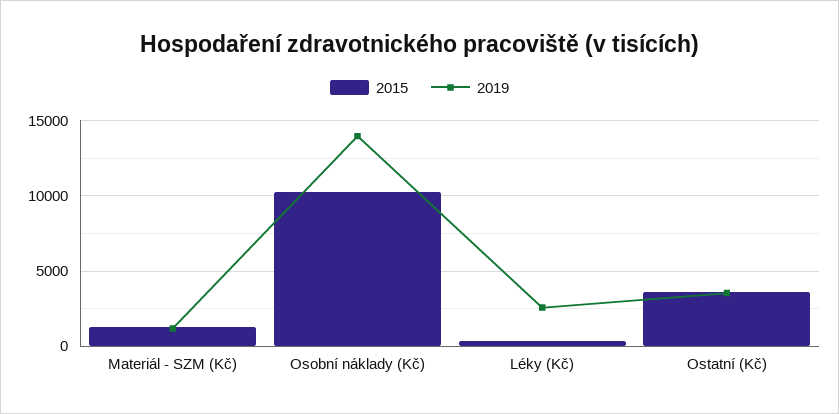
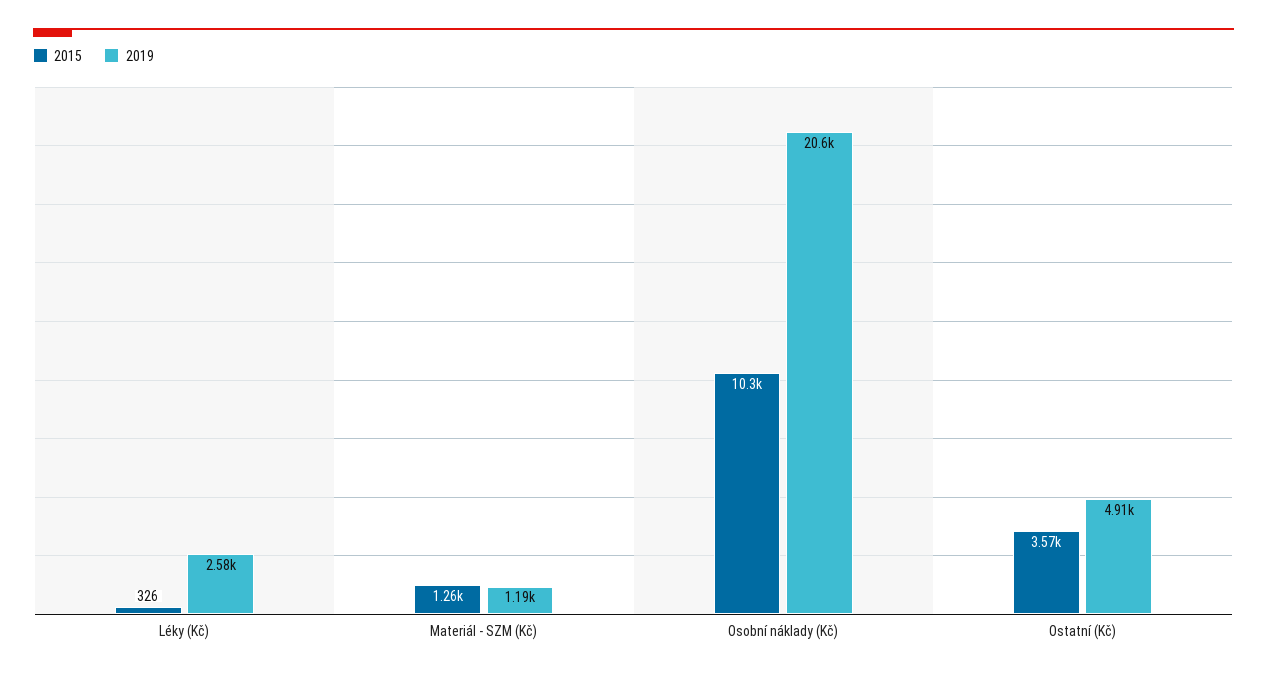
  {
    "2015": {
      "Materiál - SZM (Kč)": 1260,
      "Osobní náklady (Kč)": 10300,
      "Léky (Kč)": 326,
      "Ostatní (Kč)": 3570
    },
    "2019": {
      "Materiál - SZM (Kč)": 1190,
-     "Osobní náklady (Kč)": 14000,
+     "Osobní náklady (Kč)": 20600,
      "Léky (Kč)": 2580,
-     "Ostatní (Kč)": 3500
+     "Ostatní (Kč)": 4910
    }
  }

